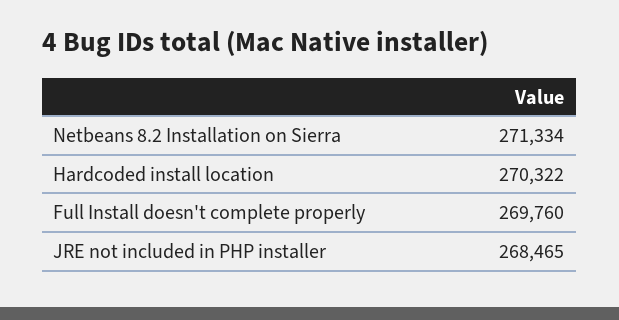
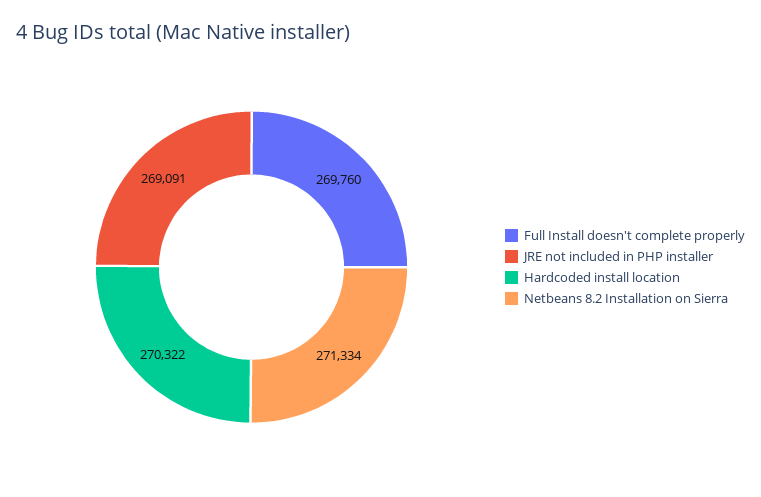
  {
    "Netbeans 8.2 Installation on Sierra": 271334,
    "Hardcoded install location": 270322,
    "Full Install doesn't complete properly": 269760,
-   "JRE not included in PHP installer": 268465
+   "JRE not included in PHP installer": 269091
  }

